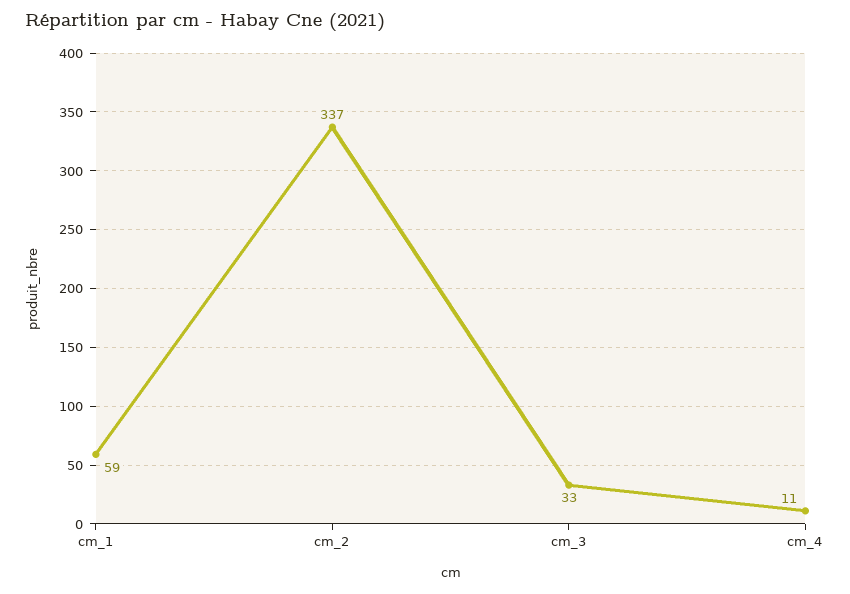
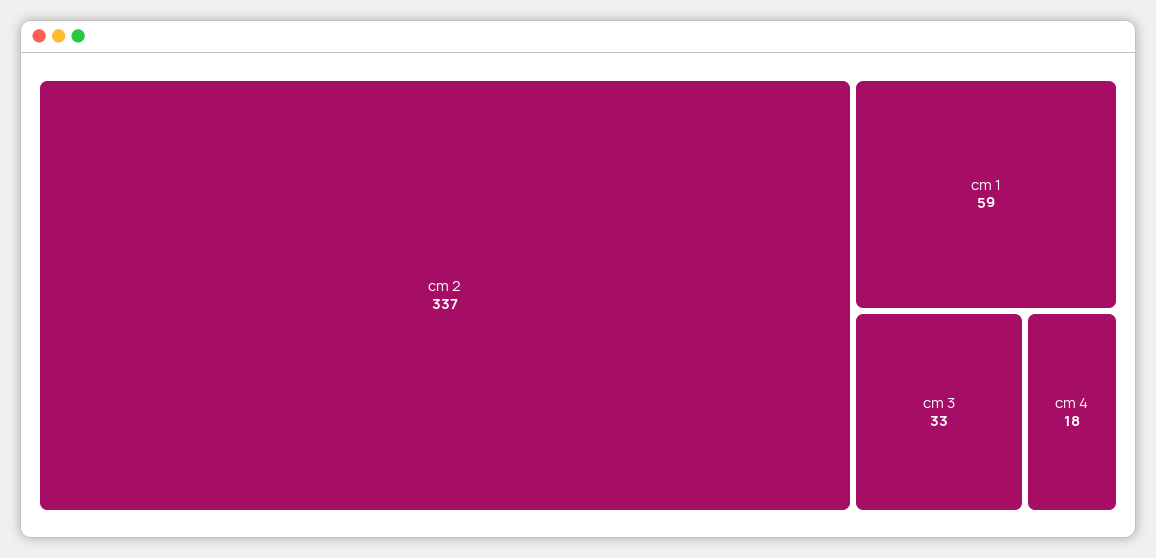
  {
    "cm_1": 59,
    "cm_2": 337,
    "cm_3": 33,
-   "cm_4": 11
+   "cm_4": 18
  }

